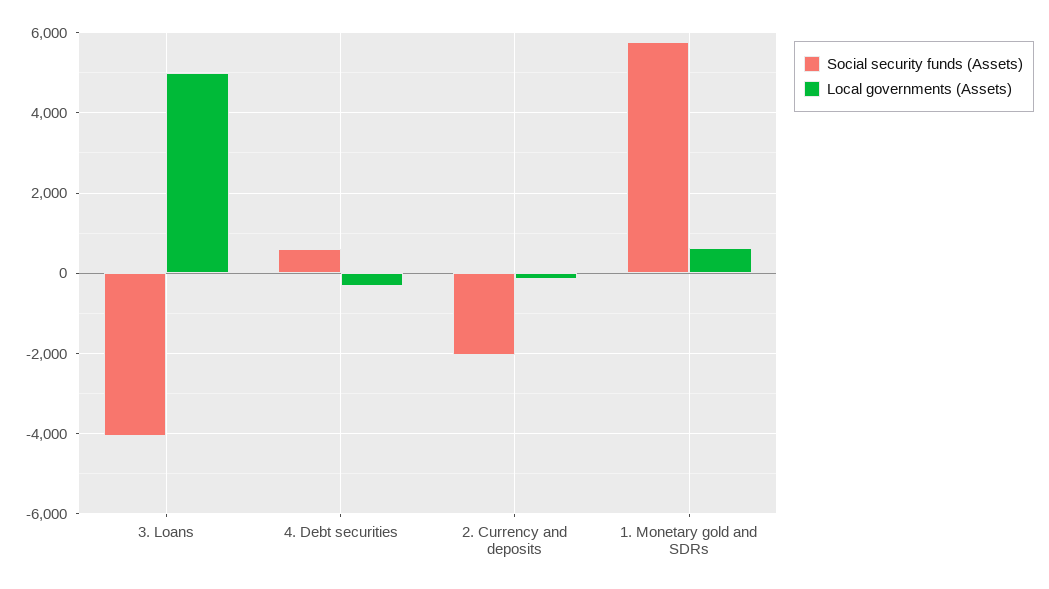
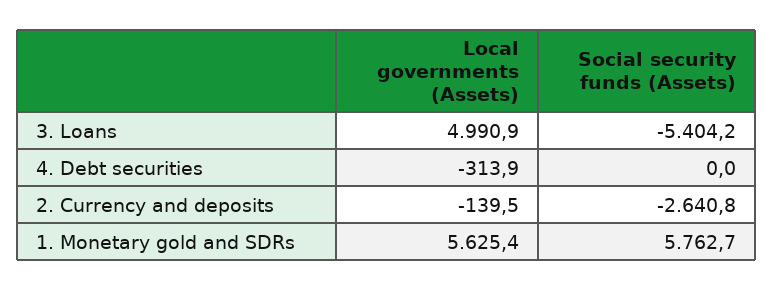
  {
    "Social security funds (Assets)": {
-     "3. Loans": -4000,
+     "3. Loans": -5404.2,
-     "4. Debt securities": 600,
+     "4. Debt securities": 0,
-     "2. Currency and deposits": -2000,
+     "2. Currency and deposits": -2640.8,
      "1. Monetary gold and SDRs": 5762.7
    },
    "Local governments (Assets)": {
      "3. Loans": 4990.9,
      "4. Debt securities": -313.9,
      "2. Currency and deposits": -139.5,
-     "1. Monetary gold and SDRs": 600
+     "1. Monetary gold and SDRs": 5625.4
    }
  }

